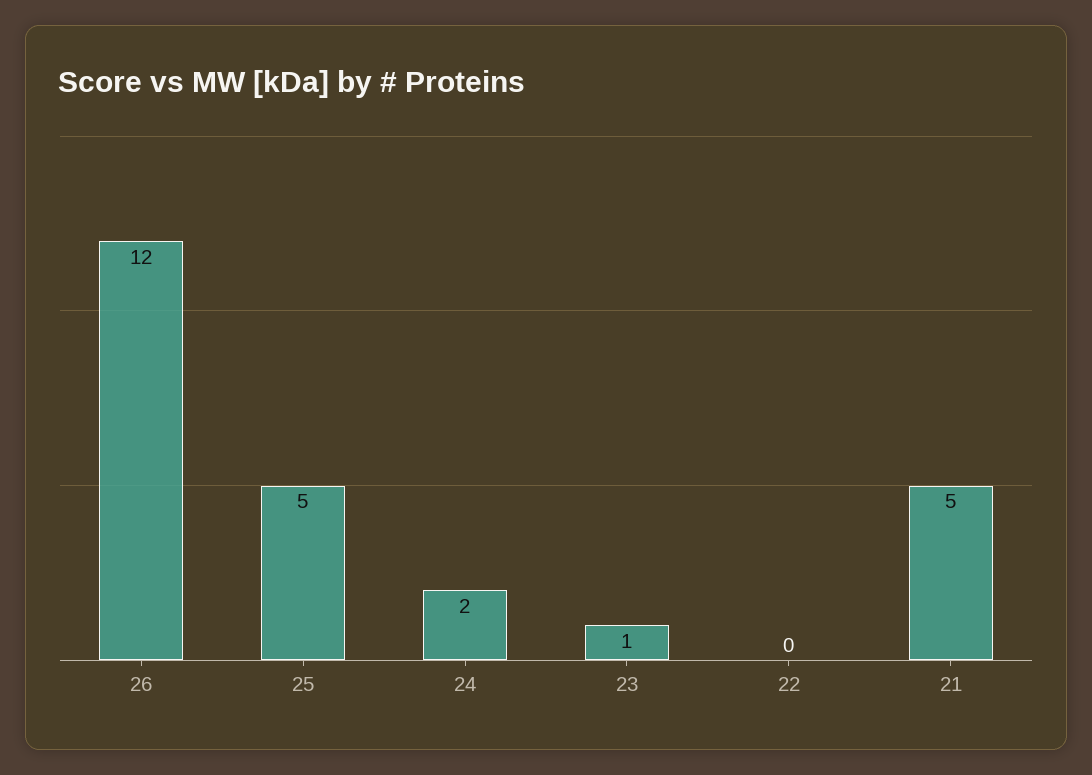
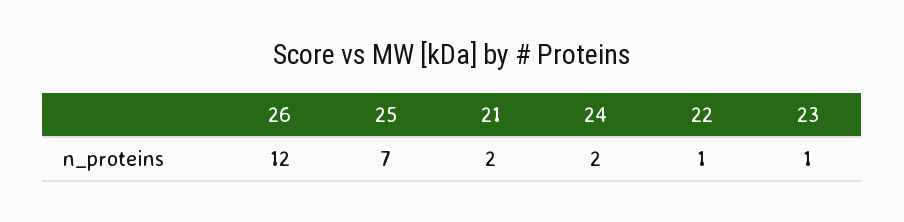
  {
    "26": 12,
-   "25": 5,
+   "25": 7,
    "24": 2,
    "23": 1,
-   "22": 0,
+   "22": 1,
-   "21": 5
+   "21": 2
  }

